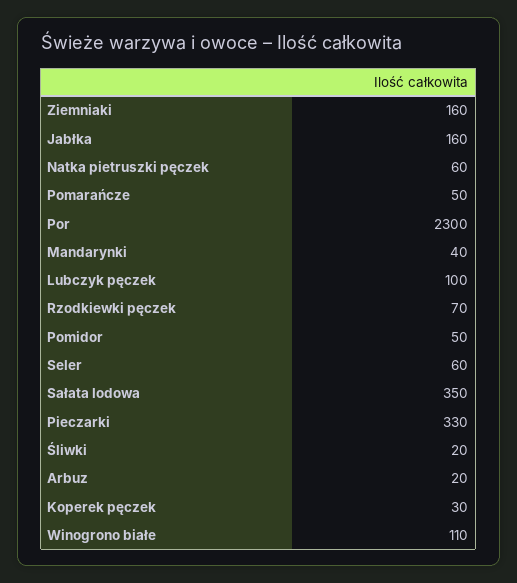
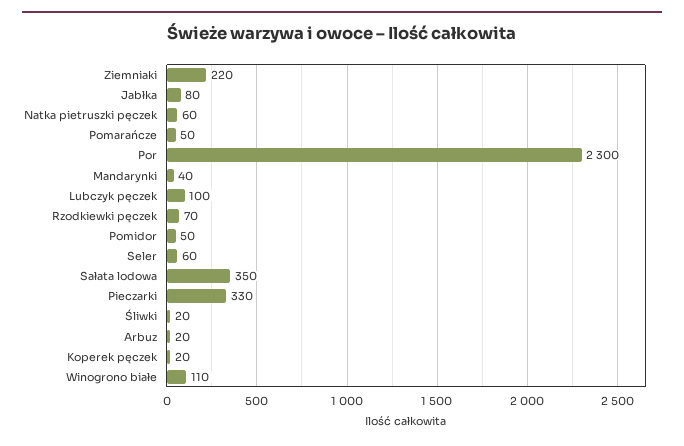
  {
-   "Ziemniaki": 160,
+   "Ziemniaki": 220,
-   "Jabłka": 160,
+   "Jabłka": 80,
    "Natka pietruszki pęczek": 60,
    "Pomarańcze": 50,
    "Por": 2300,
    "Mandarynki": 40,
    "Lubczyk pęczek": 100,
    "Rzodkiewki pęczek": 70,
    "Pomidor": 50,
    "Seler": 60,
    "Sałata lodowa": 350,
    "Pieczarki": 330,
    "Śliwki": 20,
    "Arbuz": 20,
-   "Koperek pęczek": 30,
+   "Koperek pęczek": 20,
    "Winogrono białe": 110
  }

